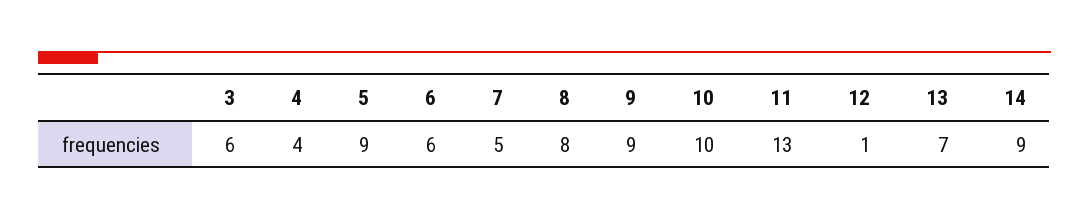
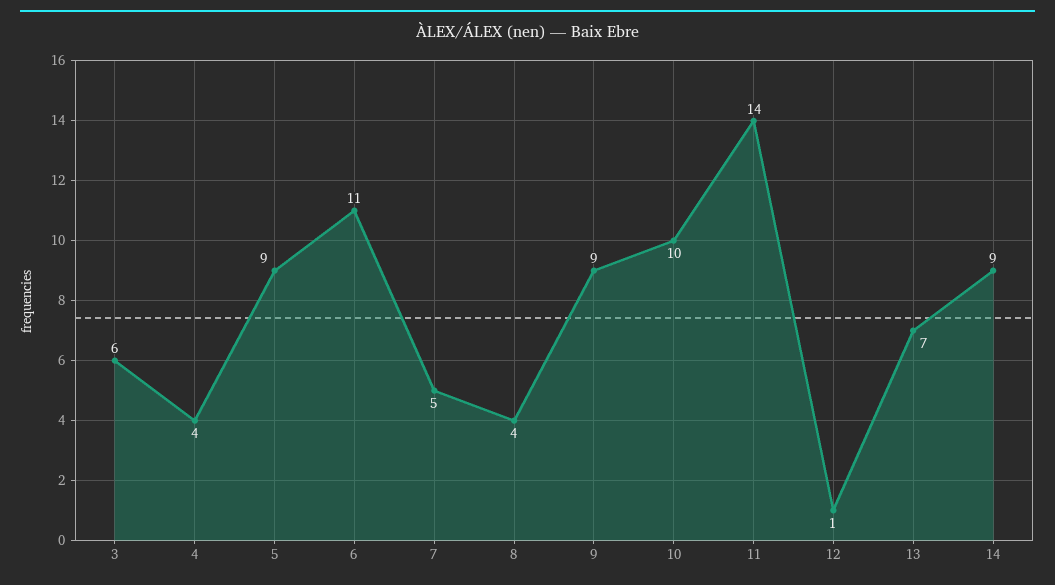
  {
    "3": 6,
    "4": 4,
    "5": 9,
-   "6": 6,
+   "6": 11,
    "7": 5,
-   "8": 8,
+   "8": 4,
    "9": 9,
    "10": 10,
-   "11": 13,
+   "11": 14,
    "12": 1,
    "13": 7,
    "14": 9
  }

